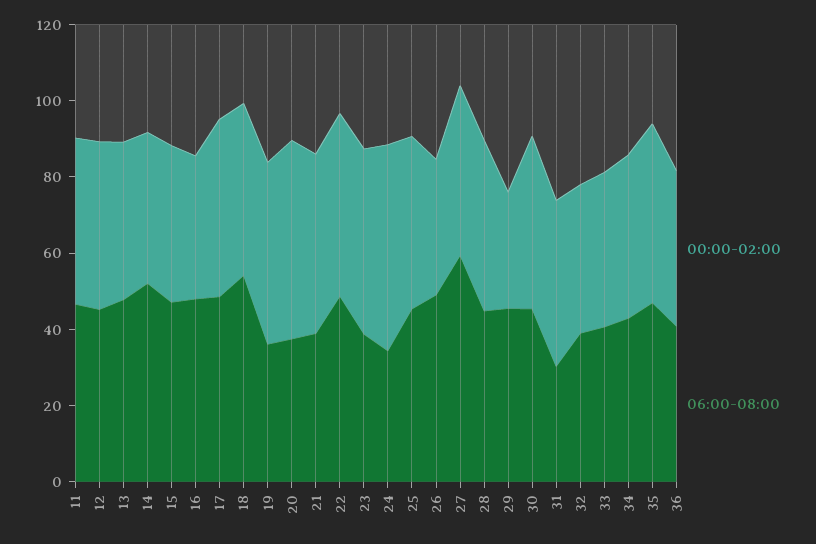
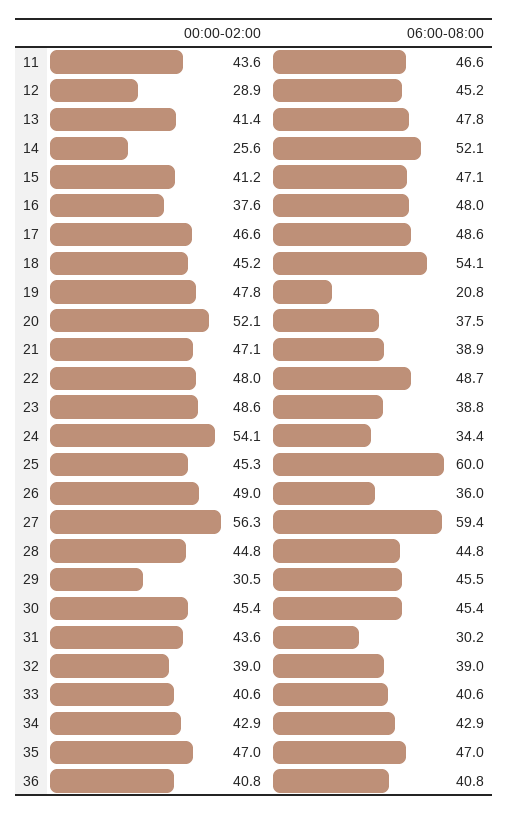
  {
    "00:00-02:00": {
      "11": 43.6,
-     "12": 45,
+     "12": 28.9,
      "13": 41.4,
-     "14": 40,
+     "14": 25.6,
      "15": 41.2,
      "16": 37.6,
      "17": 46.6,
      "18": 45.2,
      "19": 47.8,
      "20": 52.1,
      "21": 47.1,
      "22": 48,
      "23": 48.6,
      "24": 54.1,
      "25": 45.3,
-     "26": 35,
+     "26": 49,
-     "27": 45,
+     "27": 56.3,
      "28": 44.8,
      "29": 30.5,
      "30": 45.4,
      "31": 43.6,
      "32": 39,
      "33": 40.6,
      "34": 42.9,
      "35": 47,
      "36": 40.8
    },
    "06:00-08:00": {
      "11": 46.6,
      "12": 45.2,
      "13": 47.8,
      "14": 52.1,
      "15": 47.1,
      "16": 48,
      "17": 48.6,
      "18": 54.1,
-     "19": 35,
+     "19": 20.8,
      "20": 37.5,
      "21": 38.9,
      "22": 48.7,
      "23": 38.8,
      "24": 34.4,
-     "25": 45,
+     "25": 60,
-     "26": 50,
+     "26": 36,
      "27": 59.4,
      "28": 44.8,
      "29": 45.5,
      "30": 45.4,
      "31": 30.2,
      "32": 39,
      "33": 40.6,
      "34": 42.9,
      "35": 47,
      "36": 40.8
    }
  }

